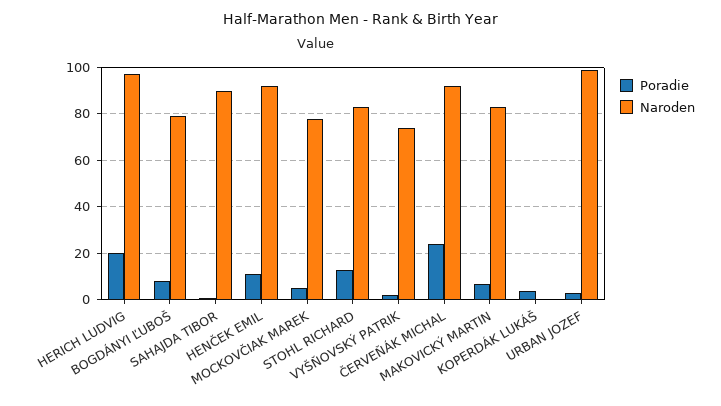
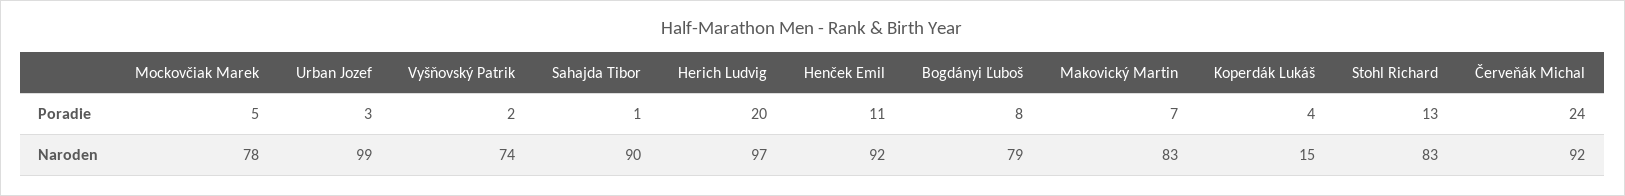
  {
    "Poradie": {
      "HERICH LUDVIG": 20,
      "BOGDÁNYI ĽUBOŠ": 8,
      "SAHAJDA TIBOR": 1,
      "HENČEK EMIL": 11,
      "MOCKOVČIAK MAREK": 5,
      "STOHL RICHARD": 13,
      "VYŠŇOVSKÝ PATRIK": 2,
      "ČERVEŇÁK MICHAL": 24,
      "MAKOVICKÝ MARTIN": 7,
      "KOPERDÁK LUKÁŠ": 4,
      "URBAN JOZEF": 3
    },
    "Naroden": {
      "HERICH LUDVIG": 97,
      "BOGDÁNYI ĽUBOŠ": 79,
      "SAHAJDA TIBOR": 90,
      "HENČEK EMIL": 92,
      "MOCKOVČIAK MAREK": 78,
      "STOHL RICHARD": 83,
      "VYŠŇOVSKÝ PATRIK": 74,
      "ČERVEŇÁK MICHAL": 92,
      "MAKOVICKÝ MARTIN": 83,
-     "KOPERDÁK LUKÁŠ": 0,
+     "KOPERDÁK LUKÁŠ": 15,
      "URBAN JOZEF": 99
    }
  }

